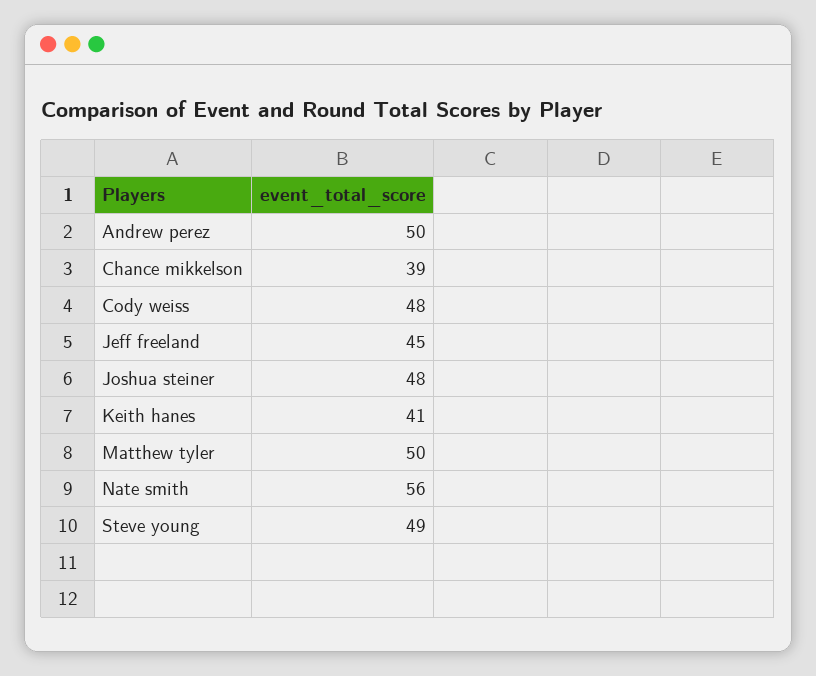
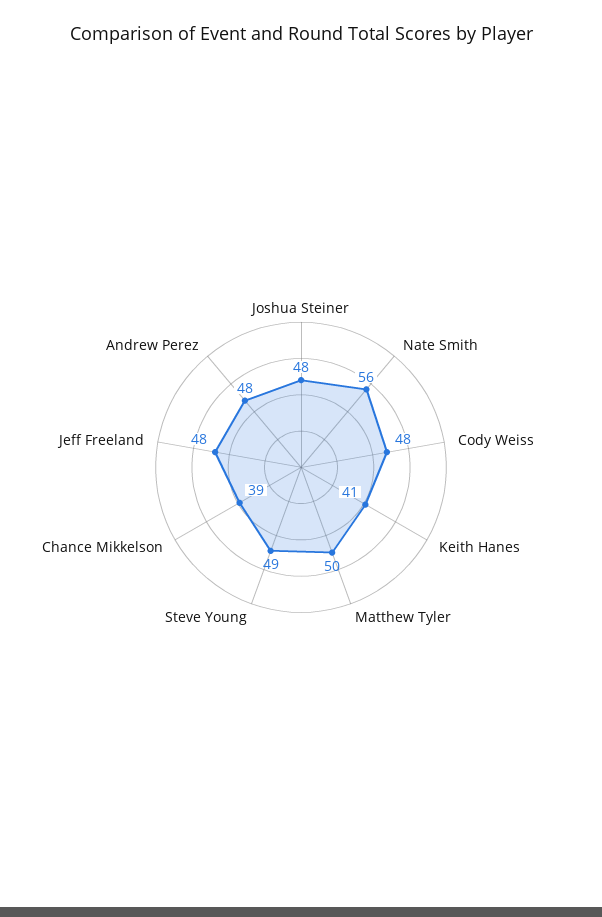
  {
-   "Andrew perez": 50,
+   "Andrew perez": 48,
    "Chance mikkelson": 39,
    "Cody weiss": 48,
-   "Jeff freeland": 45,
+   "Jeff freeland": 48,
    "Joshua steiner": 48,
    "Keith hanes": 41,
    "Matthew tyler": 50,
    "Nate smith": 56,
    "Steve young": 49
  }

